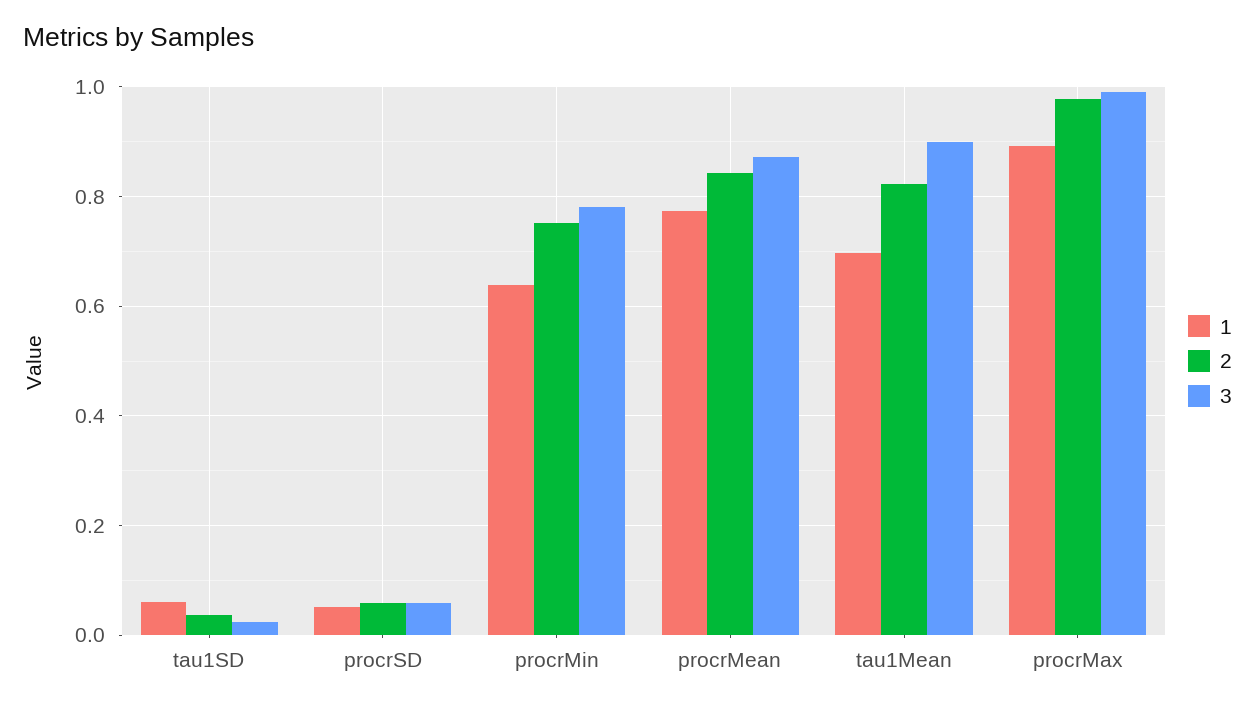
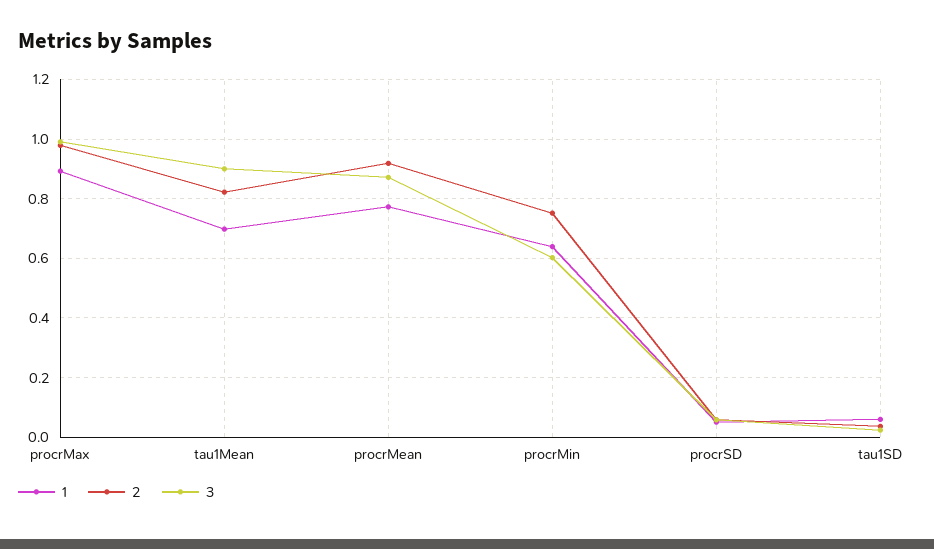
  {
    "1": {
      "tau1SD": 0.06,
      "procrSD": 0.06,
      "procrMin": 0.64,
      "procrMean": 0.78,
      "tau1Mean": 0.7,
      "procrMax": 0.9
    },
    "2": {
      "tau1SD": 0.04,
      "procrSD": 0.06,
      "procrMin": 0.76,
-     "procrMean": 0.84,
+     "procrMean": 0.925,
      "tau1Mean": 0.82,
      "procrMax": 0.98
    },
    "3": {
      "tau1SD": 0.02,
      "procrSD": 0.06,
-     "procrMin": 0.78,
+     "procrMin": 0.6,
      "procrMean": 0.88,
      "tau1Mean": 0.9,
      "procrMax": 1
    }
  }

